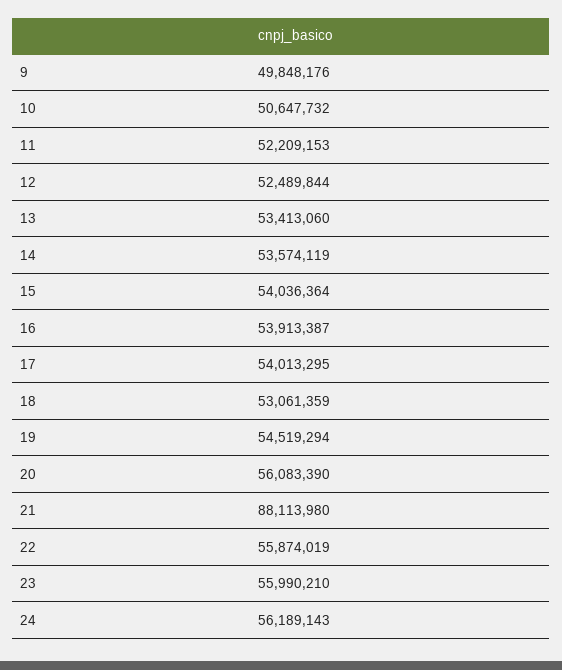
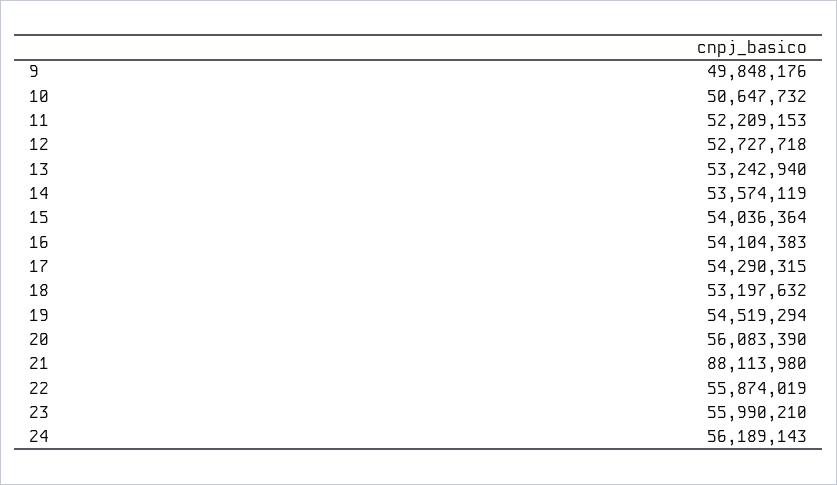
  {
    "9": 49848176,
    "10": 50647732,
    "11": 52209153,
-   "12": 52489844,
+   "12": 52727718,
-   "13": 53413060,
+   "13": 53242940,
    "14": 53574119,
    "15": 54036364,
-   "16": 53913387,
+   "16": 54104383,
-   "17": 54013295,
+   "17": 54290315,
-   "18": 53061359,
+   "18": 53197632,
    "19": 54519294,
    "20": 56083390,
    "21": 88113980,
    "22": 55874019,
    "23": 55990210,
    "24": 56189143
  }

